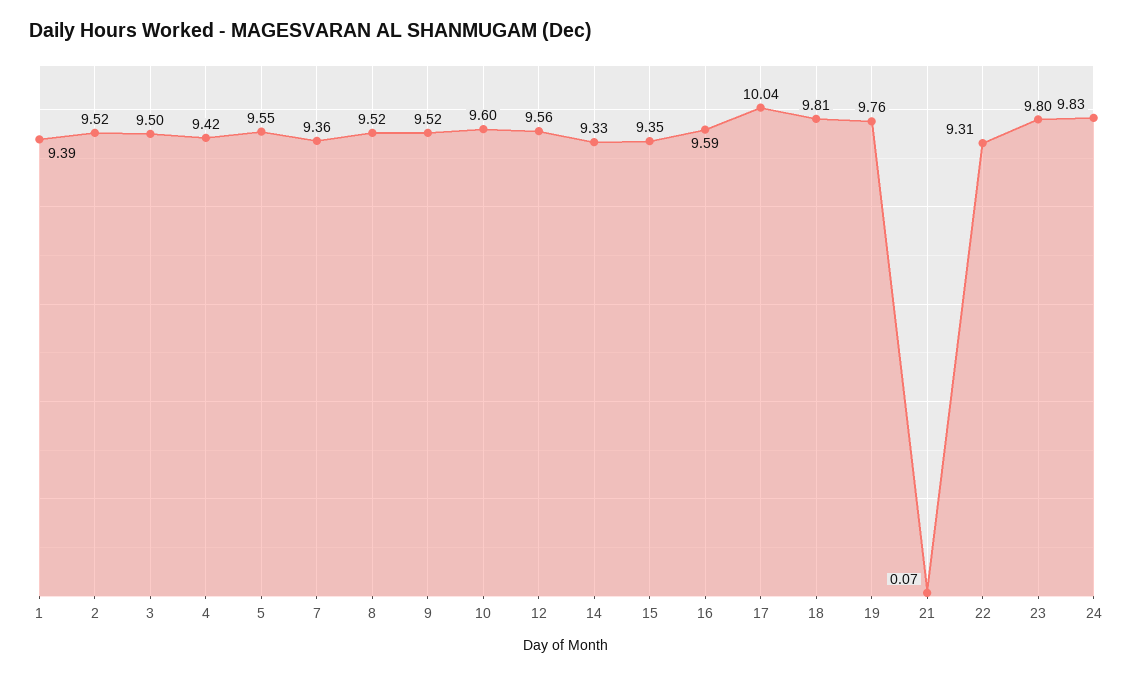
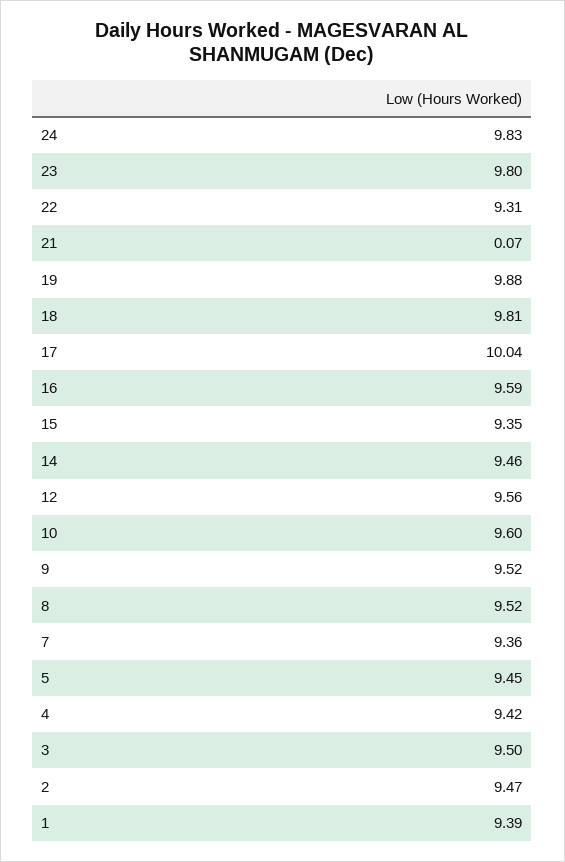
  {
    "1": 9.39,
-   "2": 9.52,
+   "2": 9.47,
    "3": 9.5,
    "4": 9.42,
-   "5": 9.55,
+   "5": 9.45,
    "7": 9.36,
    "8": 9.52,
    "9": 9.52,
    "10": 9.6,
    "12": 9.56,
-   "14": 9.33,
+   "14": 9.46,
    "15": 9.35,
    "16": 9.59,
    "17": 10.04,
    "18": 9.81,
-   "19": 9.76,
+   "19": 9.88,
    "21": 0.07,
    "22": 9.31,
    "23": 9.8,
    "24": 9.83
  }

